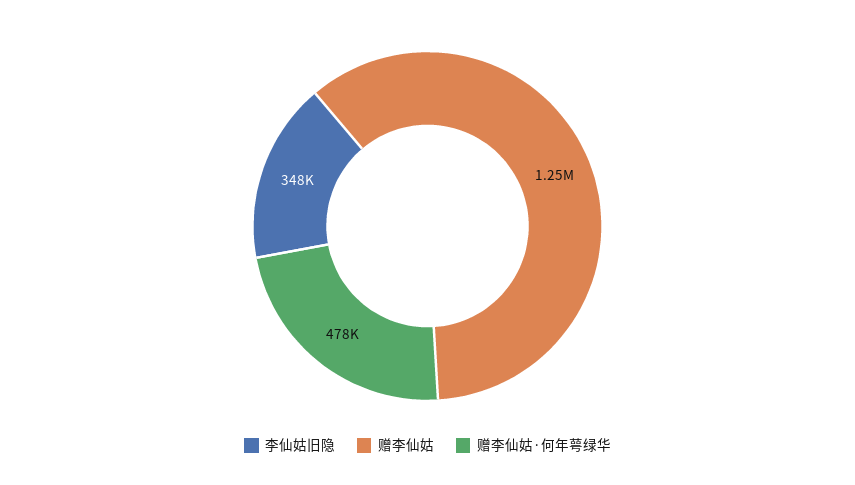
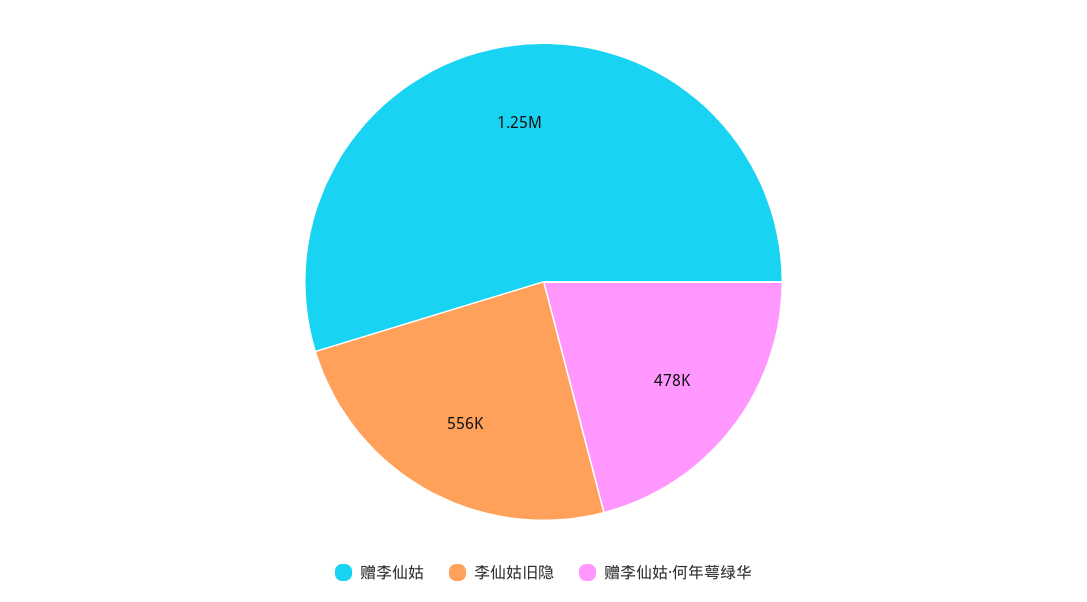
  {
-   "李仙姑旧隐": 348000,
+   "李仙姑旧隐": 556000,
    "赠李仙姑": 1250000,
    "赠李仙姑·何年萼绿华": 478000
  }

